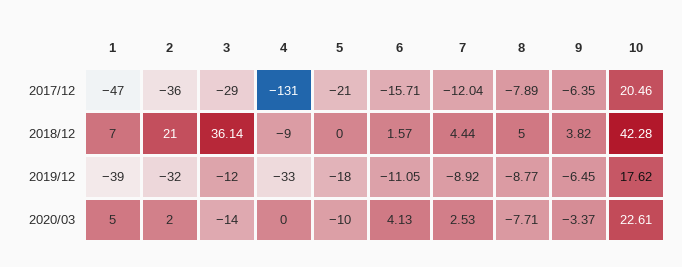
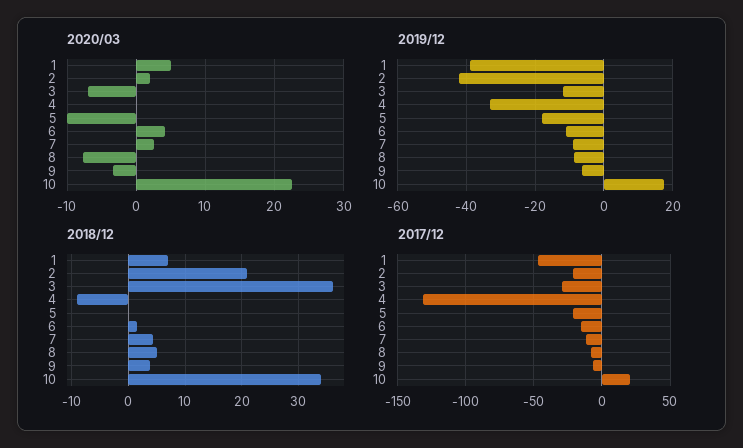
  {
    "2017/12": {
      "1": -47,
-     "2": -36,
+     "2": -20,
      "3": -29,
      "4": -131,
      "5": -21,
      "6": -15.71,
      "7": -12.04,
      "8": -7.89,
      "9": -6.35,
      "10": 20.46
    },
    "2018/12": {
      "1": 7,
      "2": 21,
      "3": 36.14,
      "4": -9,
      "5": 0,
      "6": 1.57,
      "7": 4.44,
      "8": 5,
      "9": 3.82,
-     "10": 42.28
+     "10": 34
    },
    "2019/12": {
      "1": -39,
-     "2": -32,
+     "2": -42,
      "3": -12,
      "4": -33,
      "5": -18,
      "6": -11.05,
      "7": -8.92,
      "8": -8.77,
      "9": -6.45,
      "10": 17.62
    },
    "2020/03": {
      "1": 5,
      "2": 2,
-     "3": -14,
+     "3": -7,
      "4": 0,
      "5": -10,
      "6": 4.13,
      "7": 2.53,
      "8": -7.71,
      "9": -3.37,
      "10": 22.61
    }
  }

